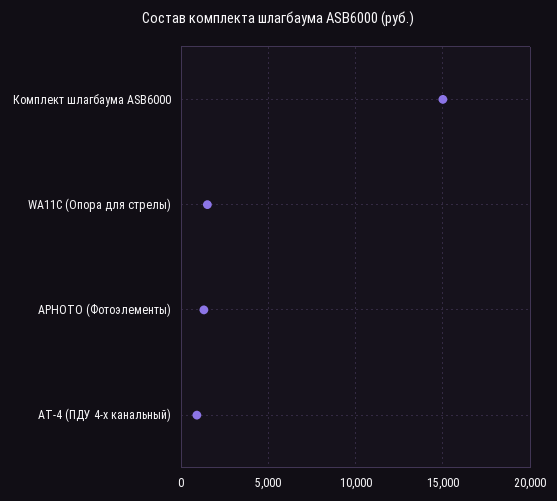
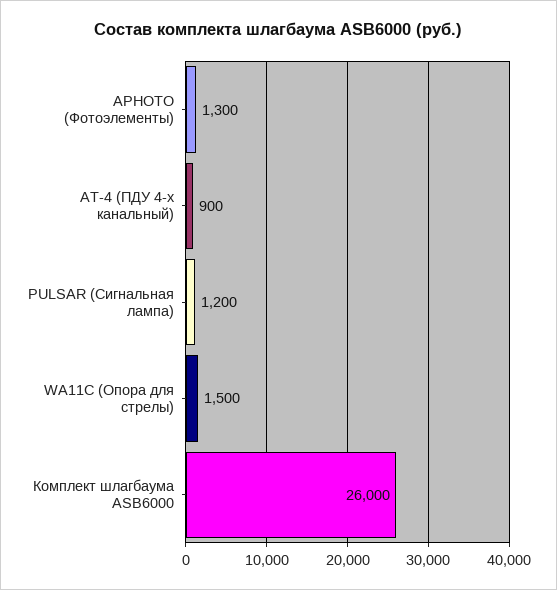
  {
-   "Комплект шлагбаума ASB6000": 15000,
+   "Комплект шлагбаума ASB6000": 26000,
    "WA11C (Опора для стрелы)": 1500,
    "APHOTO (Фотоэлементы)": 1300,
-   "AT-4 (ПДУ 4-х канальный)": 900
+   "AT-4 (ПДУ 4-х канальный)": 900,
+   "PULSAR (Сигнальная лампа)": 1200
  }

